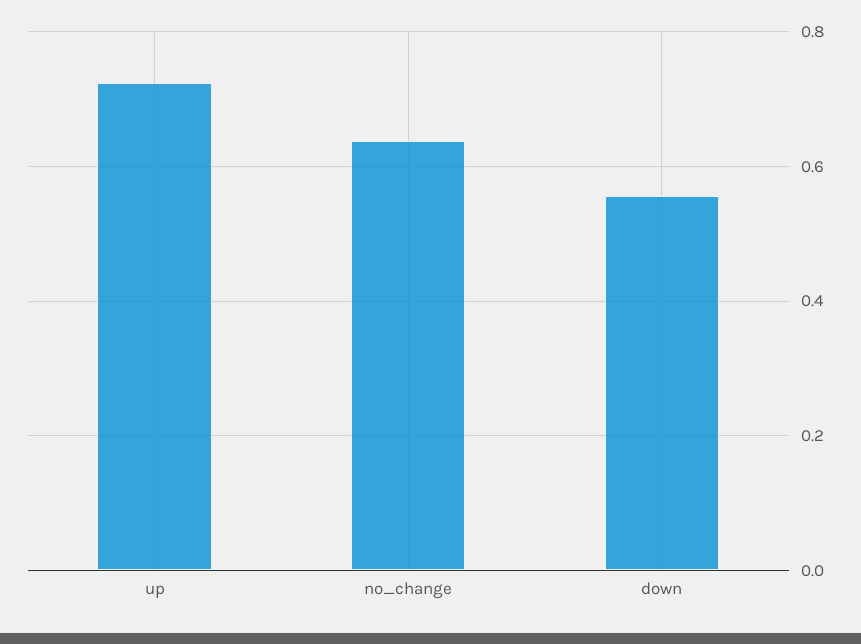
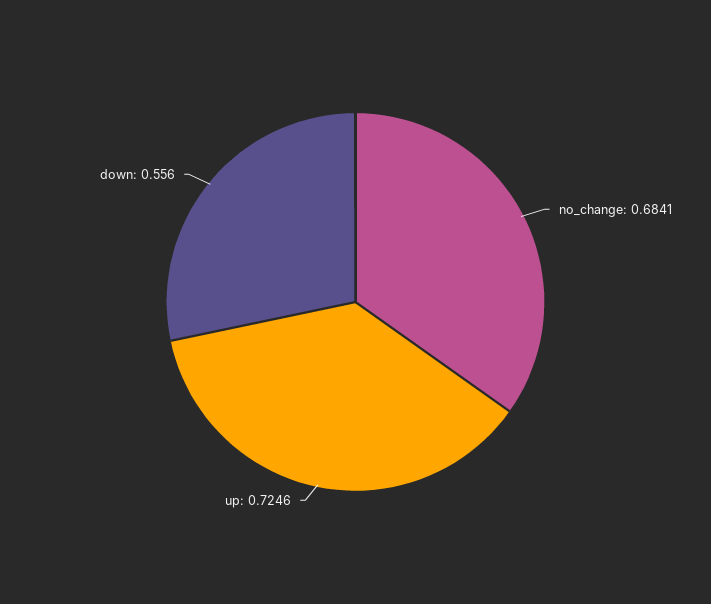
  {
    "up": 0.7246,
-   "no_change": 0.64,
+   "no_change": 0.6841,
    "down": 0.556
  }

